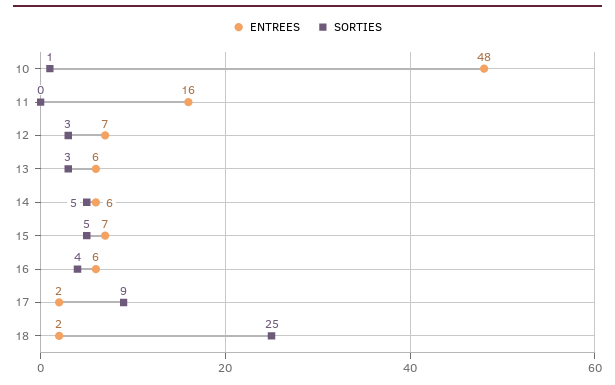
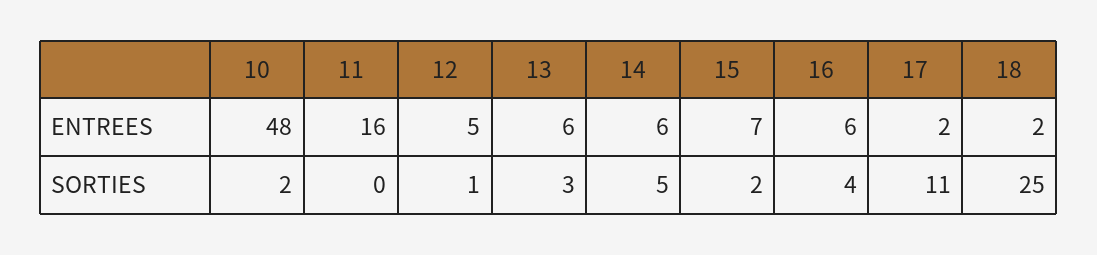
  {
    "ENTREES": {
      "10": 48,
      "11": 16,
-     "12": 7,
+     "12": 5,
      "13": 6,
      "14": 6,
      "15": 7,
      "16": 6,
      "17": 2,
      "18": 2
    },
    "SORTIES": {
-     "10": 1,
+     "10": 2,
      "11": 0,
-     "12": 3,
+     "12": 1,
      "13": 3,
      "14": 5,
-     "15": 5,
+     "15": 2,
      "16": 4,
-     "17": 9,
+     "17": 11,
      "18": 25
    }
  }

